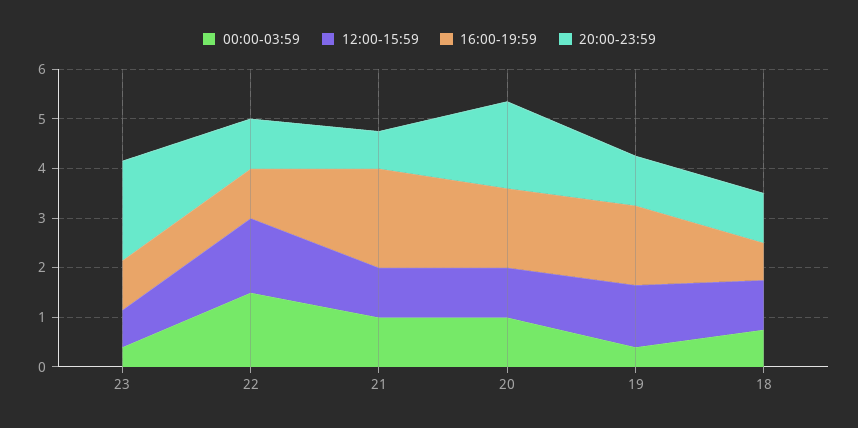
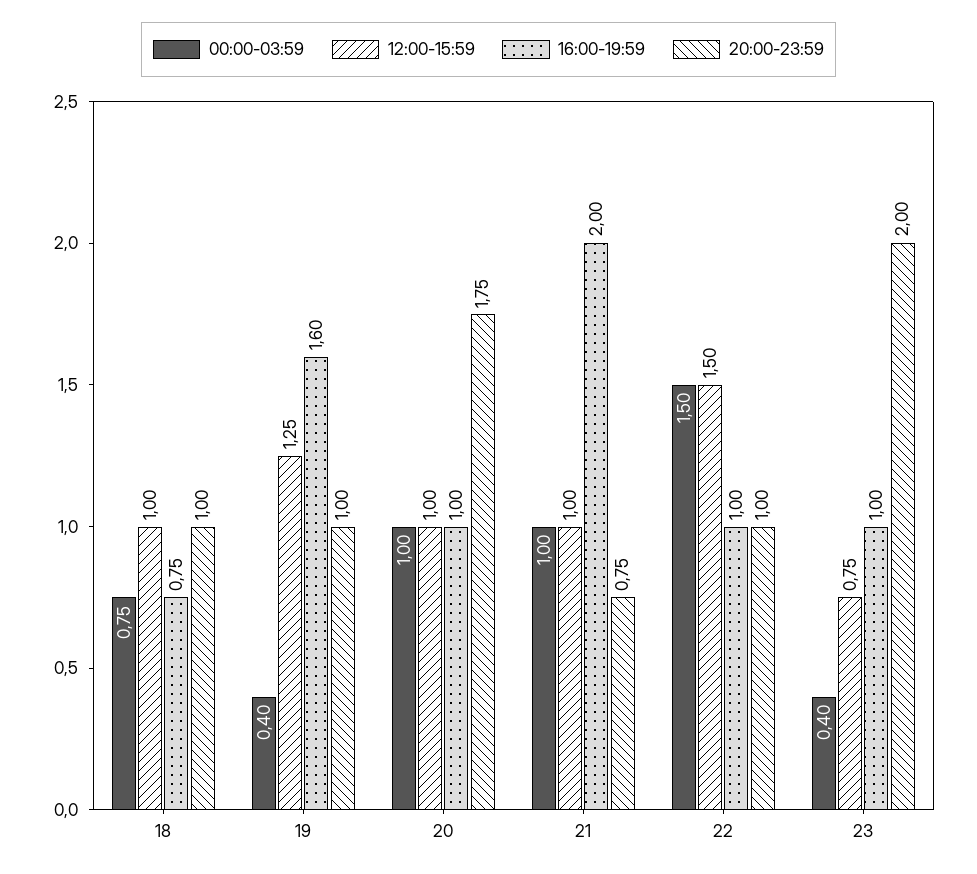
  {
    "00:00-03:59": {
      "23": 0.4,
      "22": 1.5,
      "21": 1,
      "20": 1,
      "19": 0.4,
      "18": 0.75
    },
    "12:00-15:59": {
      "23": 0.75,
      "22": 1.5,
      "21": 1,
      "20": 1,
      "19": 1.25,
      "18": 1
    },
    "16:00-19:59": {
      "23": 1,
      "22": 1,
      "21": 2,
-     "20": 1.6,
+     "20": 1,
      "19": 1.6,
      "18": 0.75
    },
    "20:00-23:59": {
      "23": 2,
      "22": 1,
      "21": 0.75,
      "20": 1.75,
      "19": 1,
      "18": 1
    }
  }

